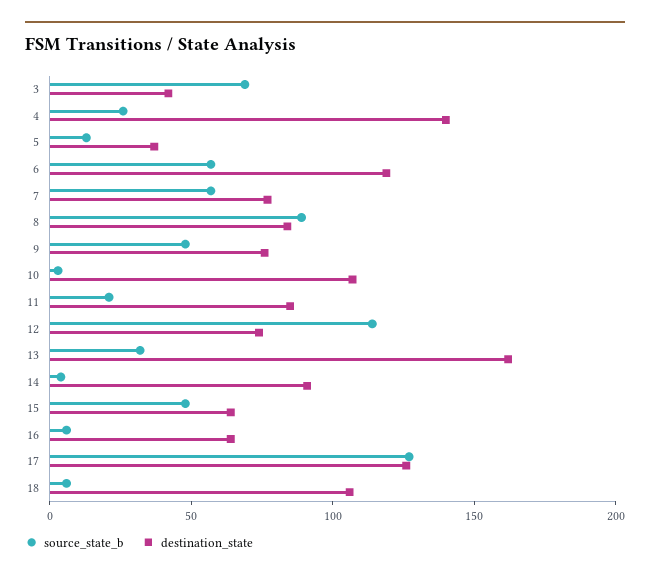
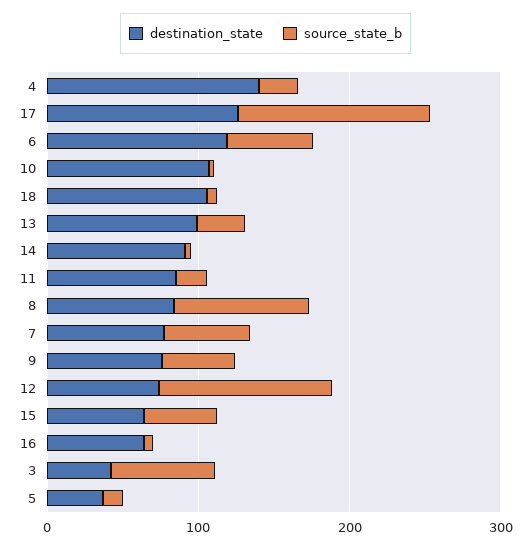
  {
    "source_state_b": {
      "3": 70,
      "4": 30,
      "5": 10,
      "6": 60,
      "7": 60,
      "8": 90,
      "9": 50,
      "10": 0,
      "11": 20,
      "12": 110,
      "13": 30,
      "14": 0,
      "15": 50,
      "16": 10,
      "17": 130,
      "18": 10
    },
    "destination_state": {
      "3": 40,
      "4": 140,
      "5": 40,
      "6": 120,
      "7": 80,
      "8": 80,
      "9": 80,
      "10": 110,
      "11": 90,
      "12": 70,
-     "13": 160,
+     "13": 100,
      "14": 90,
      "15": 60,
      "16": 60,
      "17": 130,
      "18": 110
    }
  }

